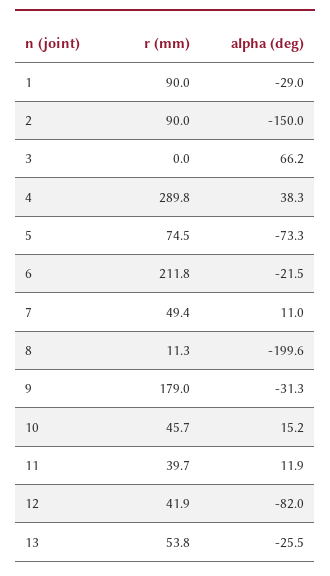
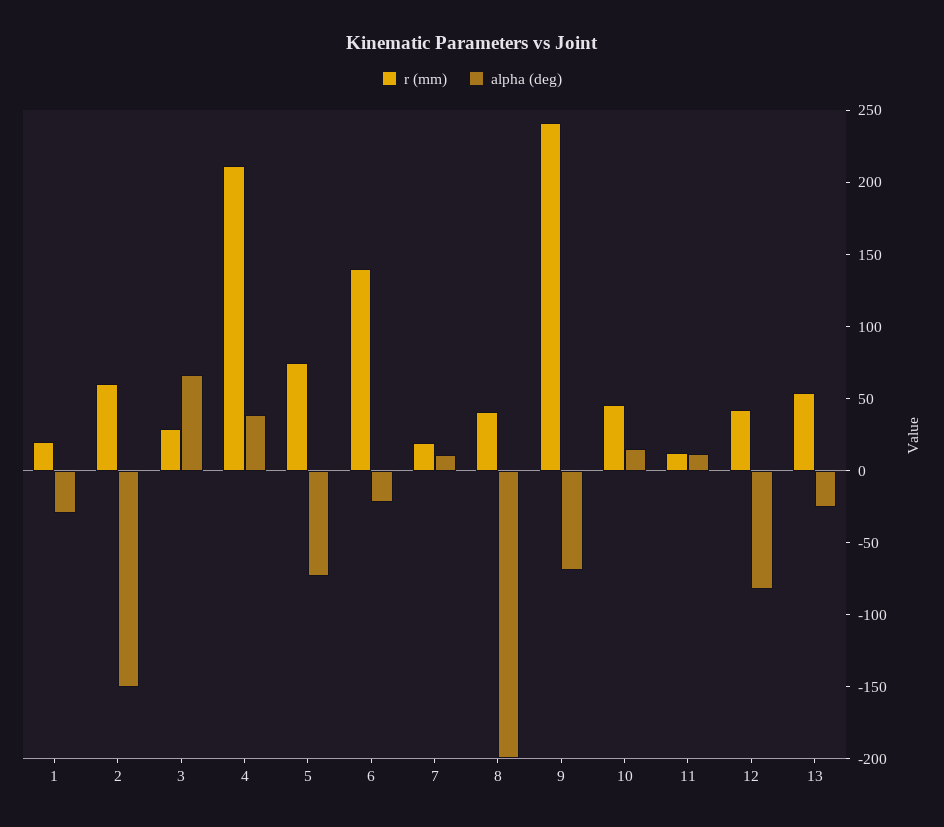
  {
    "r (mm)": {
-     "1": 90,
+     "1": 20,
-     "2": 90,
+     "2": 60,
-     "3": 0,
+     "3": 30,
-     "4": 289.8,
+     "4": 210,
      "5": 74.5,
-     "6": 211.8,
+     "6": 140,
-     "7": 49.4,
+     "7": 20,
-     "8": 11.3,
+     "8": 40,
-     "9": 179,
+     "9": 240,
      "10": 45.7,
-     "11": 39.7,
+     "11": 10,
      "12": 41.9,
      "13": 53.8
    },
    "alpha (deg)": {
      "1": -29,
      "2": -150,
      "3": 66.2,
      "4": 38.3,
      "5": -73.3,
      "6": -21.5,
      "7": 11,
      "8": -199.6,
-     "9": -31.3,
+     "9": -70,
      "10": 15.2,
      "11": 11.9,
      "12": -82,
      "13": -25.5
    }
  }

